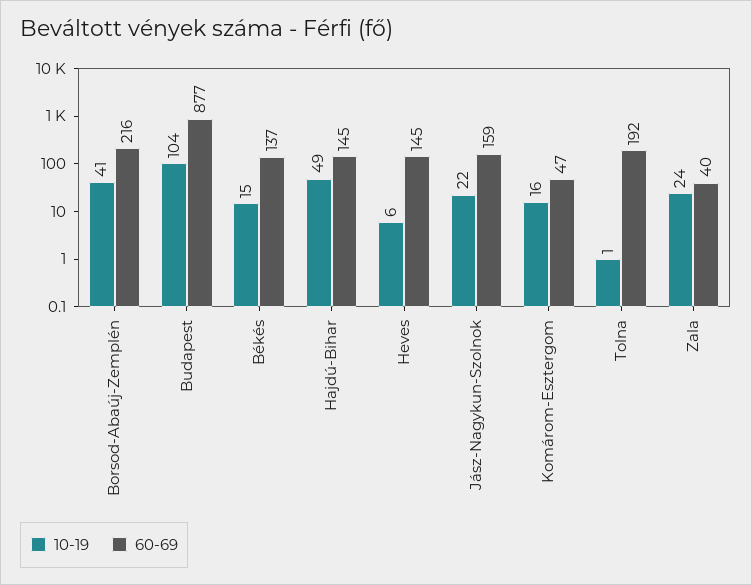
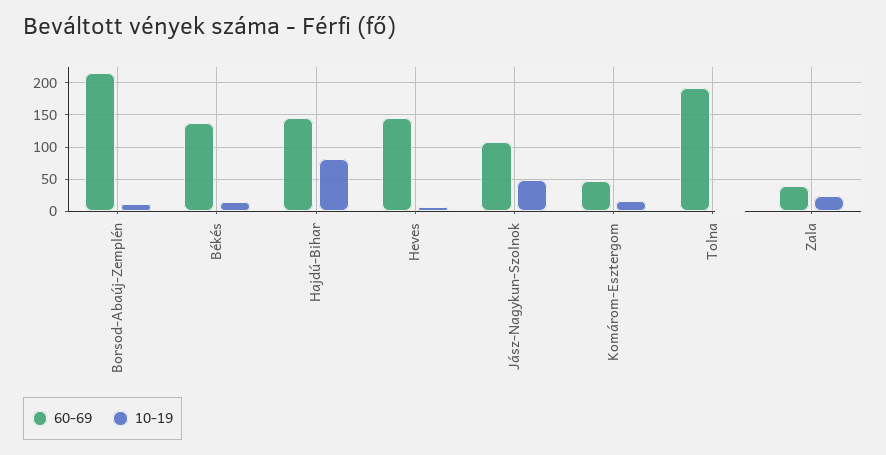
  {
    "10-19": {
-     "Borsod-Abaúj-Zemplén": 41,
+     "Borsod-Abaúj-Zemplén": 10,
-     "Budapest": 104,
      "Békés": 15,
-     "Hajdú-Bihar": 49,
+     "Hajdú-Bihar": 80,
      "Heves": 6,
-     "Jász-Nagykun-Szolnok": 22,
+     "Jász-Nagykun-Szolnok": 50,
      "Komárom-Esztergom": 16,
      "Tolna": 1,
      "Zala": 24
    },
    "60-69": {
      "Borsod-Abaúj-Zemplén": 216,
-     "Budapest": 877,
      "Békés": 137,
      "Hajdú-Bihar": 145,
      "Heves": 145,
-     "Jász-Nagykun-Szolnok": 159,
+     "Jász-Nagykun-Szolnok": 110,
      "Komárom-Esztergom": 47,
      "Tolna": 192,
      "Zala": 40
    }
  }

